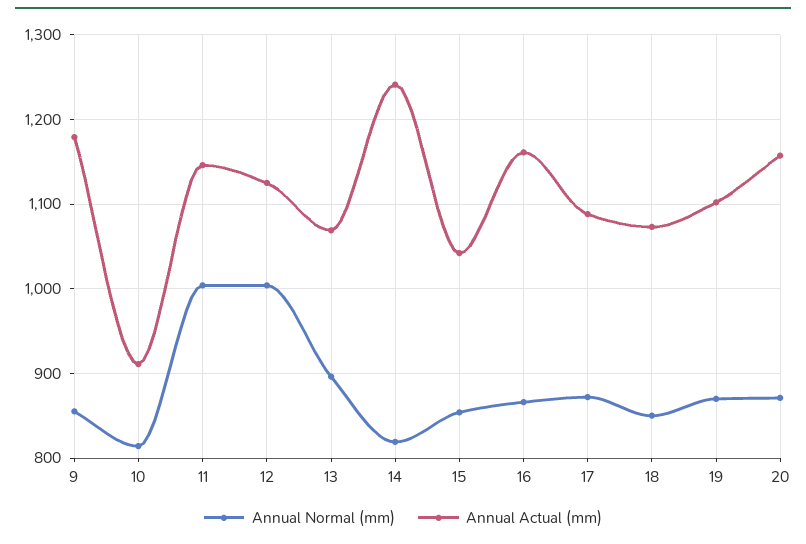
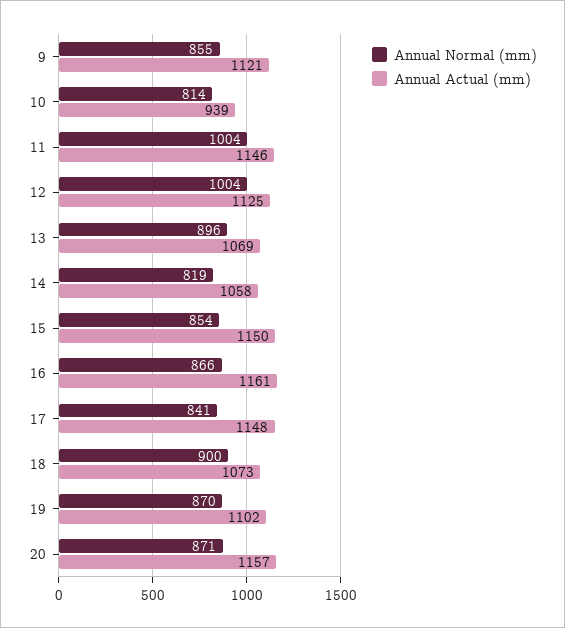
  {
    "Annual Normal (mm)": {
      "9": 855,
      "10": 814,
      "11": 1004,
      "12": 1004,
      "13": 896,
      "14": 819,
      "15": 854,
      "16": 866,
-     "17": 870,
+     "17": 841,
-     "18": 850,
+     "18": 900,
      "19": 870,
      "20": 871
    },
    "Annual Actual (mm)": {
-     "9": 1180,
+     "9": 1121,
-     "10": 910,
+     "10": 939,
      "11": 1146,
      "12": 1125,
      "13": 1069,
-     "14": 1240,
+     "14": 1058,
-     "15": 1040,
+     "15": 1150,
      "16": 1161,
-     "17": 1090,
+     "17": 1148,
      "18": 1073,
      "19": 1102,
      "20": 1157
    }
  }

